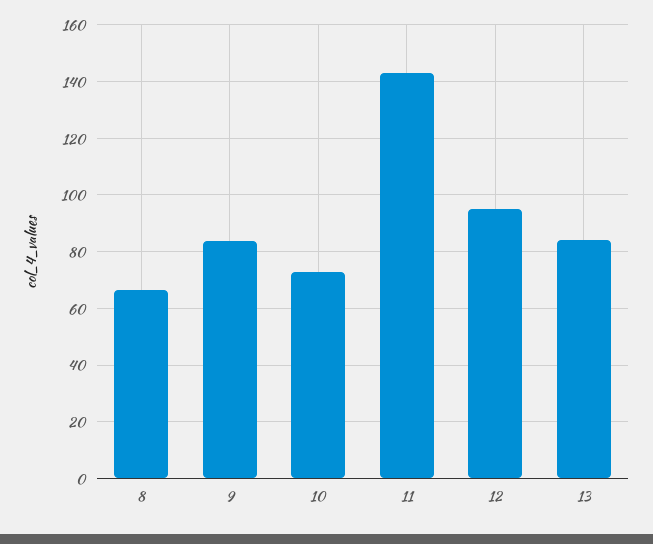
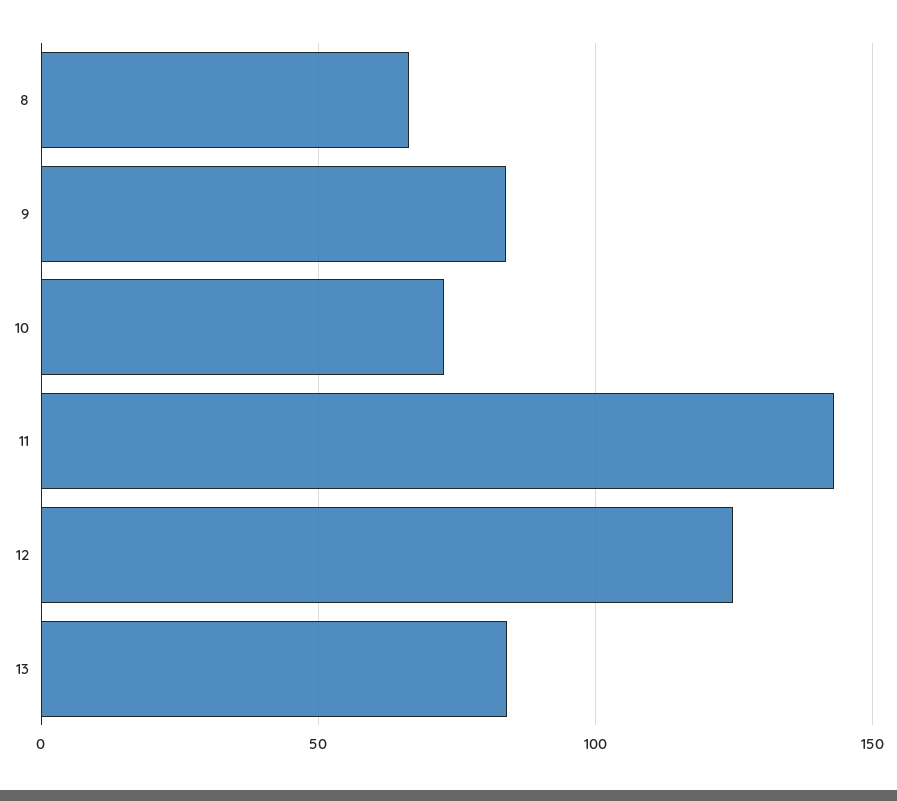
  {
    "8": 67.5,
    "9": 85,
    "10": 72.5,
    "11": 142.5,
-   "12": 95,
+   "12": 125,
    "13": 85
  }

